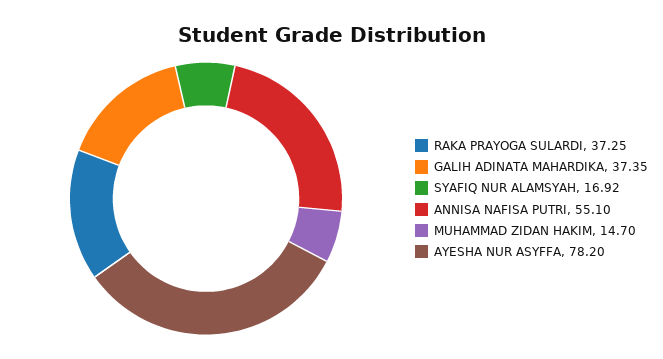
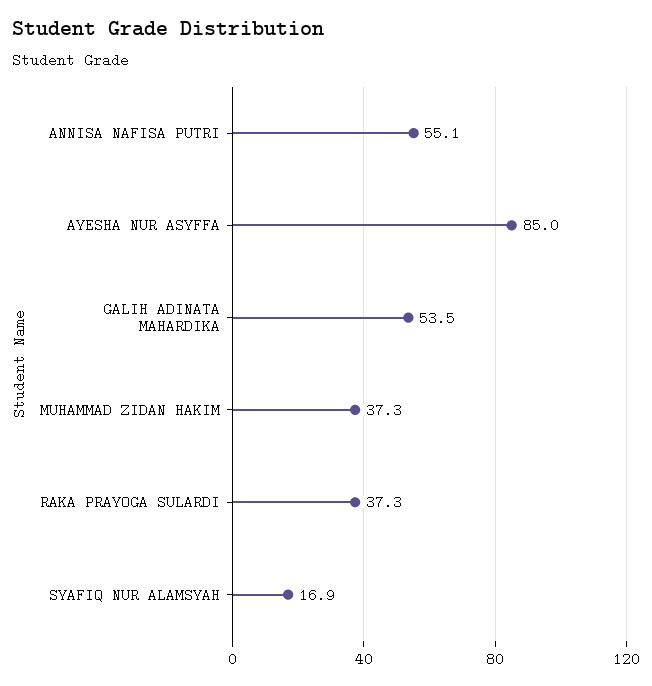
  {
    "RAKA PRAYOGA SULARDI": 37.25,
-   "GALIH ADINATA MAHARDIKA": 37.35,
+   "GALIH ADINATA MAHARDIKA": 53.5,
    "SYAFIQ NUR ALAMSYAH": 16.92,
    "ANNISA NAFISA PUTRI": 55.1,
-   "MUHAMMAD ZIDAN HAKIM": 14.7,
+   "MUHAMMAD ZIDAN HAKIM": 37.3,
-   "AYESHA NUR ASYFFA": 78.2
+   "AYESHA NUR ASYFFA": 85
  }

